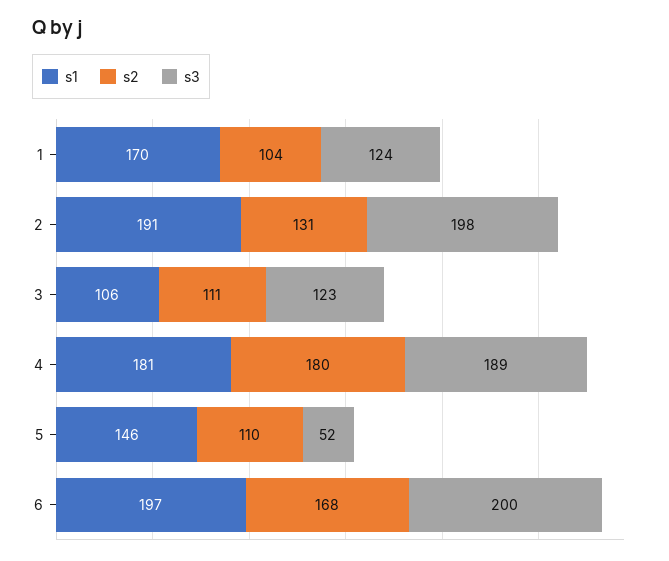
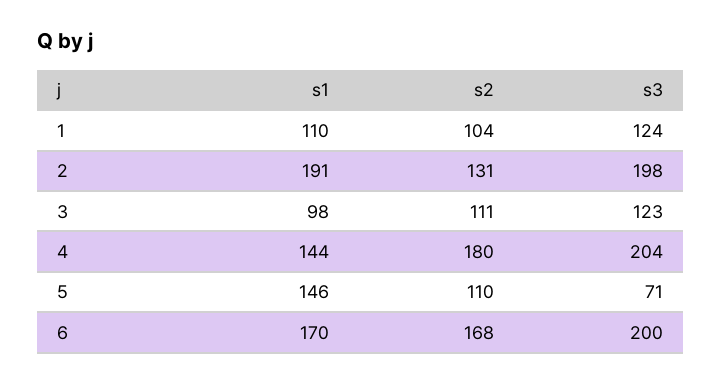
  {
    "s1": {
-     "1": 170,
+     "1": 110,
      "2": 191,
-     "3": 106,
+     "3": 98,
-     "4": 181,
+     "4": 144,
      "5": 146,
-     "6": 197
+     "6": 170
    },
    "s2": {
      "1": 104,
      "2": 131,
      "3": 111,
      "4": 180,
      "5": 110,
      "6": 168
    },
    "s3": {
      "1": 124,
      "2": 198,
      "3": 123,
-     "4": 189,
+     "4": 204,
-     "5": 52,
+     "5": 71,
      "6": 200
    }
  }

